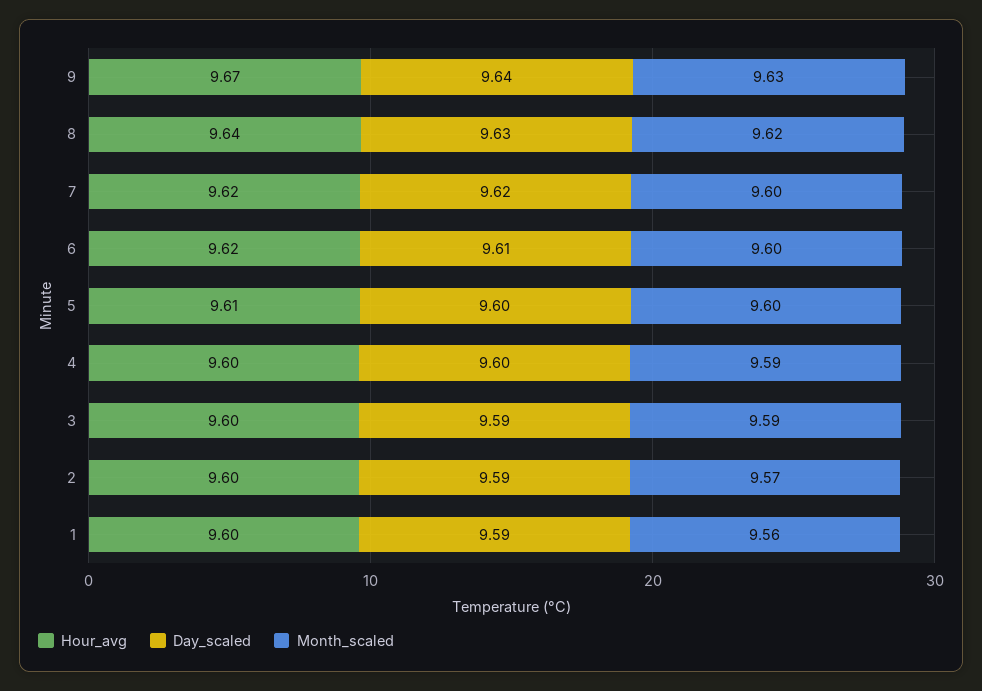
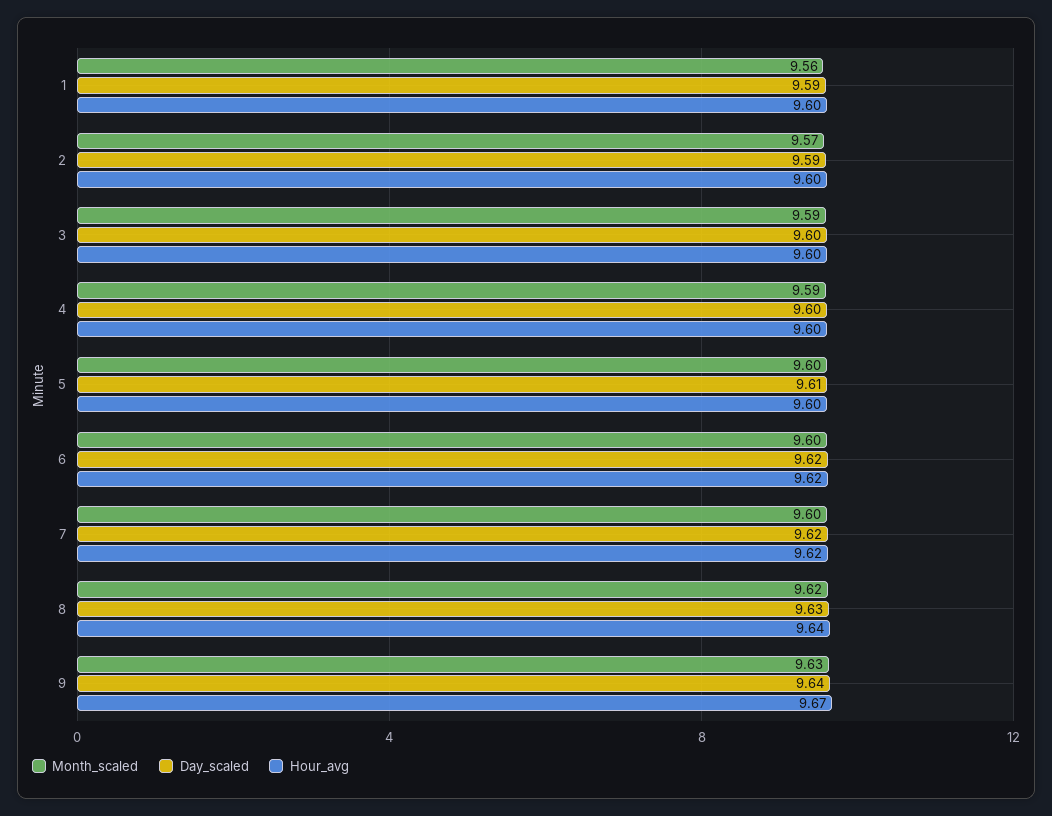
  {
    "Hour_avg": {
      "9": 9.67,
      "8": 9.64,
      "7": 9.62,
      "6": 9.62,
-     "5": 9.61,
+     "5": 9.6,
      "4": 9.6,
      "3": 9.6,
      "2": 9.6,
      "1": 9.6
    },
    "Day_scaled": {
      "9": 9.64,
      "8": 9.63,
      "7": 9.62,
-     "6": 9.61,
+     "6": 9.62,
-     "5": 9.6,
+     "5": 9.61,
      "4": 9.6,
-     "3": 9.59,
+     "3": 9.6,
      "2": 9.59,
      "1": 9.59
    },
    "Month_scaled": {
      "9": 9.63,
      "8": 9.62,
      "7": 9.6,
      "6": 9.6,
      "5": 9.6,
      "4": 9.59,
      "3": 9.59,
      "2": 9.57,
      "1": 9.56
    }
  }

